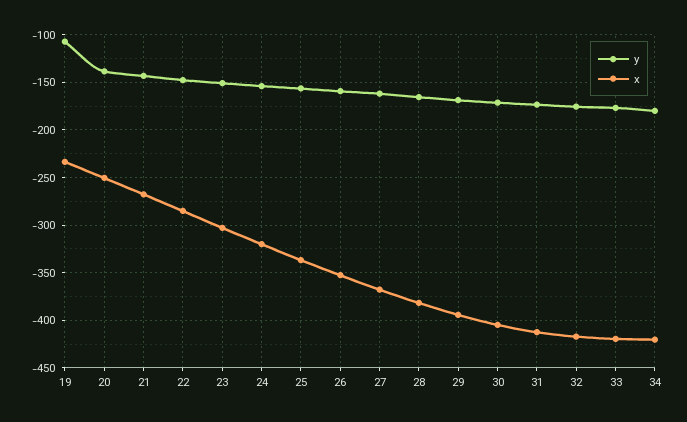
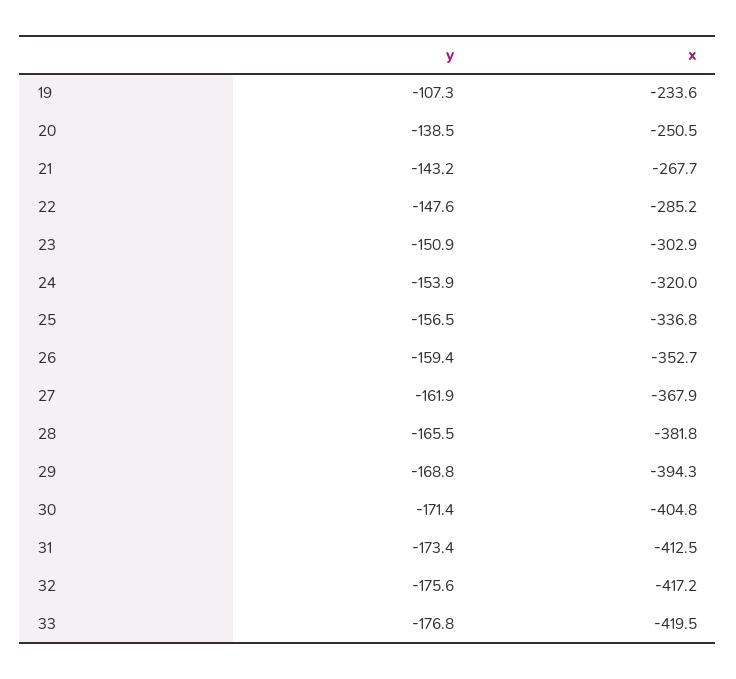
  {
    "y": {
      "19": -107.3,
      "20": -138.5,
      "21": -143.2,
      "22": -147.6,
      "23": -150.9,
      "24": -153.9,
      "25": -156.5,
      "26": -159.4,
      "27": -161.9,
      "28": -165.5,
      "29": -168.8,
      "30": -171.4,
      "31": -173.4,
      "32": -175.6,
-     "33": -176.8,
+     "33": -176.8
-     "34": -180
    },
    "x": {
      "19": -233.6,
      "20": -250.5,
      "21": -267.7,
      "22": -285.2,
      "23": -302.9,
      "24": -320,
      "25": -336.8,
      "26": -352.7,
      "27": -367.9,
      "28": -381.8,
      "29": -394.3,
      "30": -404.8,
      "31": -412.5,
      "32": -417.2,
-     "33": -419.5,
+     "33": -419.5
-     "34": -420
    }
  }

